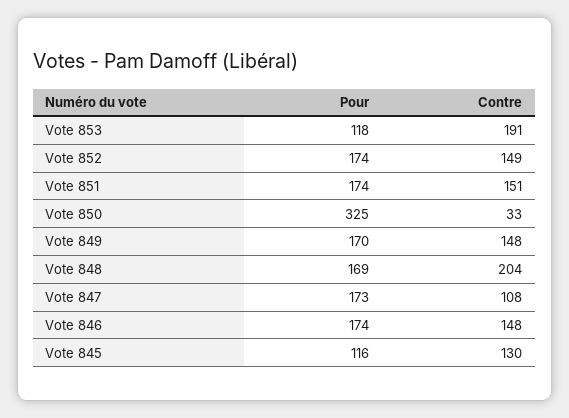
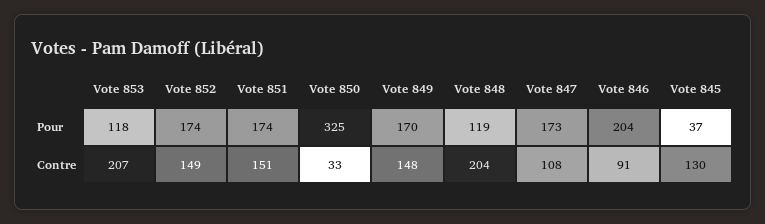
  {
    "Pour": {
      "Vote 853": 118,
      "Vote 852": 174,
      "Vote 851": 174,
      "Vote 850": 325,
      "Vote 849": 170,
-     "Vote 848": 169,
+     "Vote 848": 119,
      "Vote 847": 173,
-     "Vote 846": 174,
+     "Vote 846": 204,
-     "Vote 845": 116
+     "Vote 845": 37
    },
    "Contre": {
-     "Vote 853": 191,
+     "Vote 853": 207,
      "Vote 852": 149,
      "Vote 851": 151,
      "Vote 850": 33,
      "Vote 849": 148,
      "Vote 848": 204,
      "Vote 847": 108,
-     "Vote 846": 148,
+     "Vote 846": 91,
      "Vote 845": 130
    }
  }

